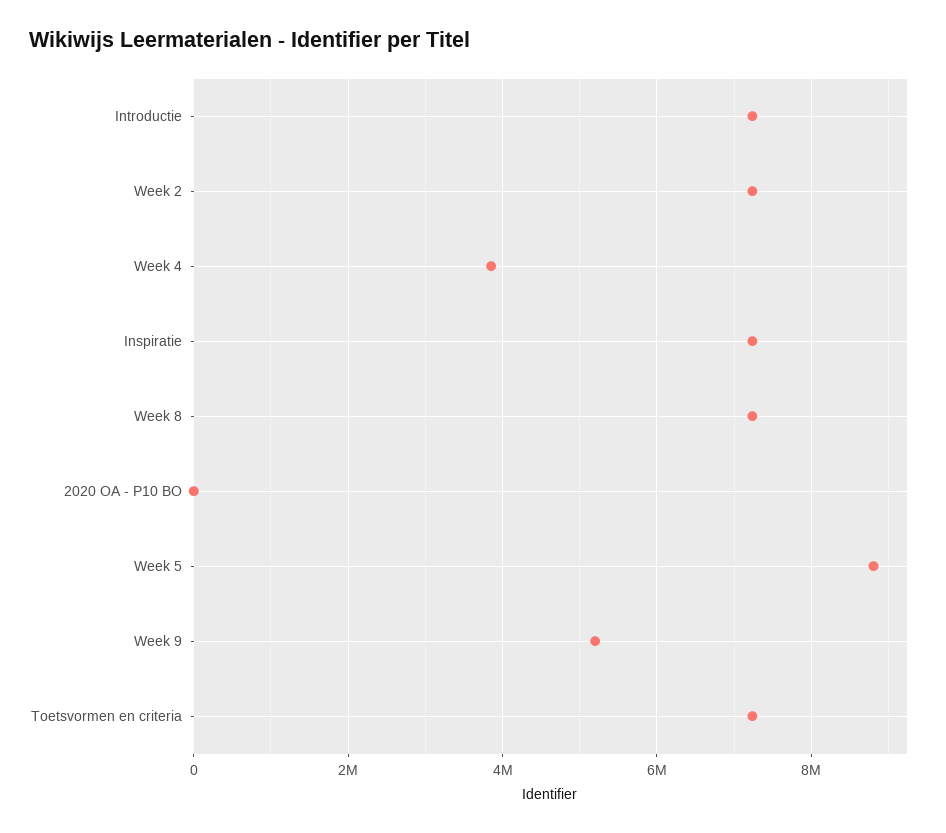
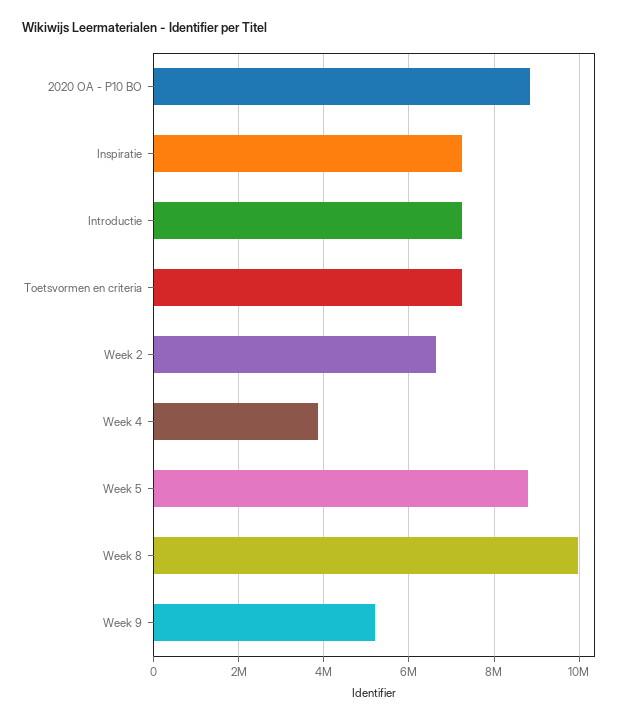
  {
    "Introductie": 7200000,
-   "Week 2": 7200000,
+   "Week 2": 6600000,
    "Week 4": 3800000,
    "Inspiratie": 7200000,
-   "Week 8": 7200000,
+   "Week 8": 10000000,
-   "2020 OA - P10 BO": 0,
+   "2020 OA - P10 BO": 8800000,
    "Week 5": 8800000,
    "Week 9": 5200000,
    "Toetsvormen en criteria": 7200000
  }

